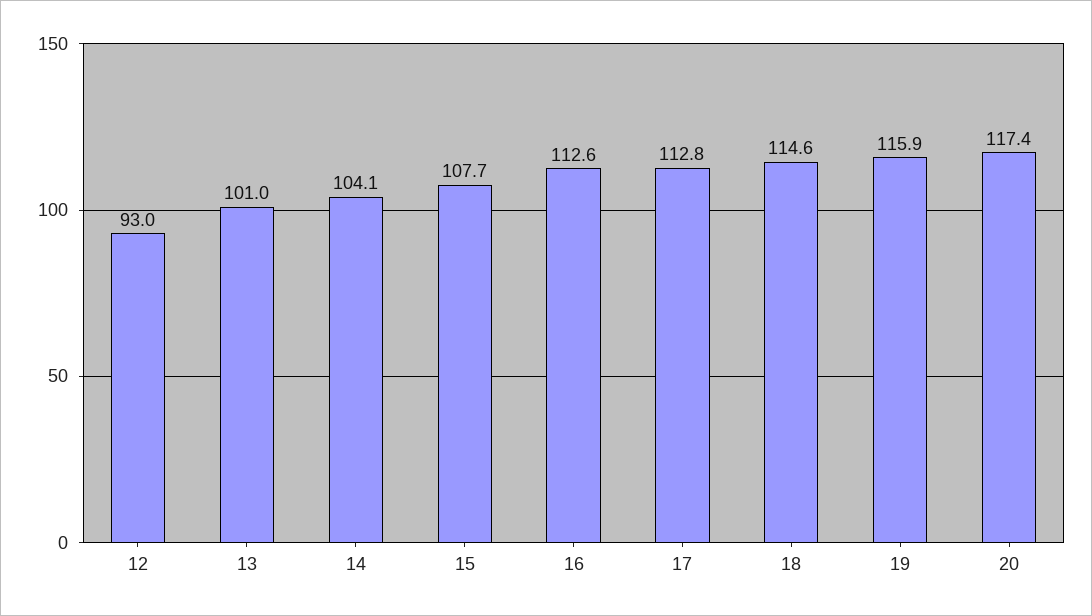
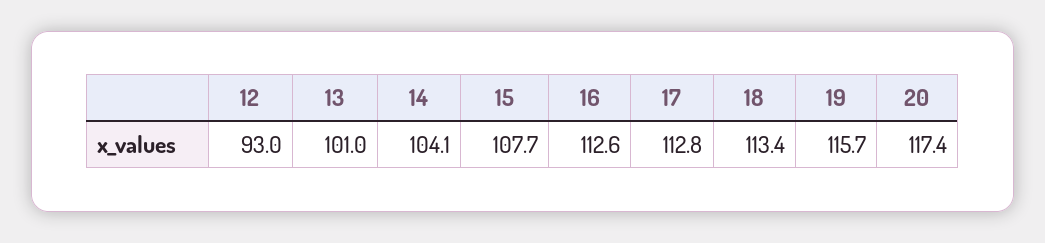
  {
    "12": 93,
    "13": 101,
    "14": 104.1,
    "15": 107.7,
    "16": 112.6,
    "17": 112.8,
-   "18": 114.6,
+   "18": 113.4,
-   "19": 115.9,
+   "19": 115.7,
    "20": 117.4
  }

